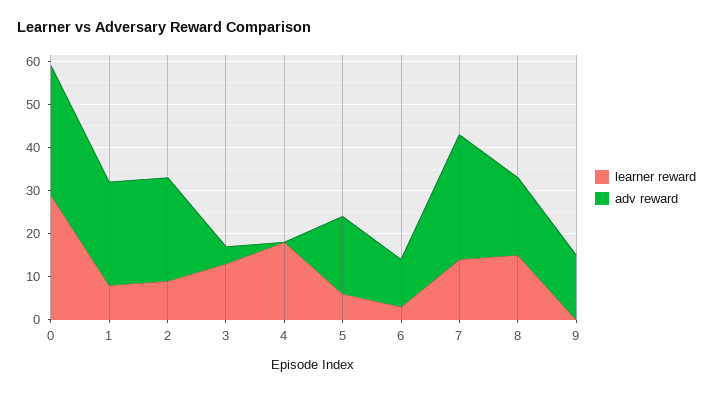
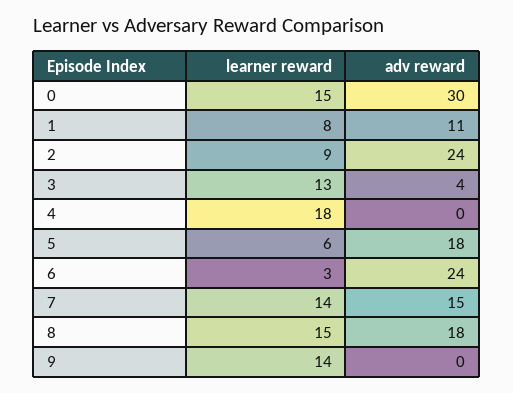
  {
    "learner reward": {
-     "0": 30,
+     "0": 15,
      "1": 8,
      "2": 9,
      "3": 13,
      "4": 18,
      "5": 6,
      "6": 3,
      "7": 14,
      "8": 15,
-     "9": 0
+     "9": 14
    },
    "adv reward": {
      "0": 30,
-     "1": 25,
+     "1": 11,
      "2": 24,
      "3": 4,
      "4": 0,
      "5": 18,
-     "6": 10,
+     "6": 24,
-     "7": 30,
+     "7": 15,
      "8": 18,
-     "9": 15
+     "9": 0
    }
  }

